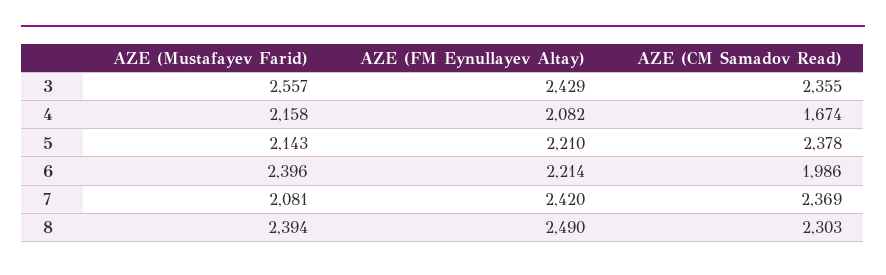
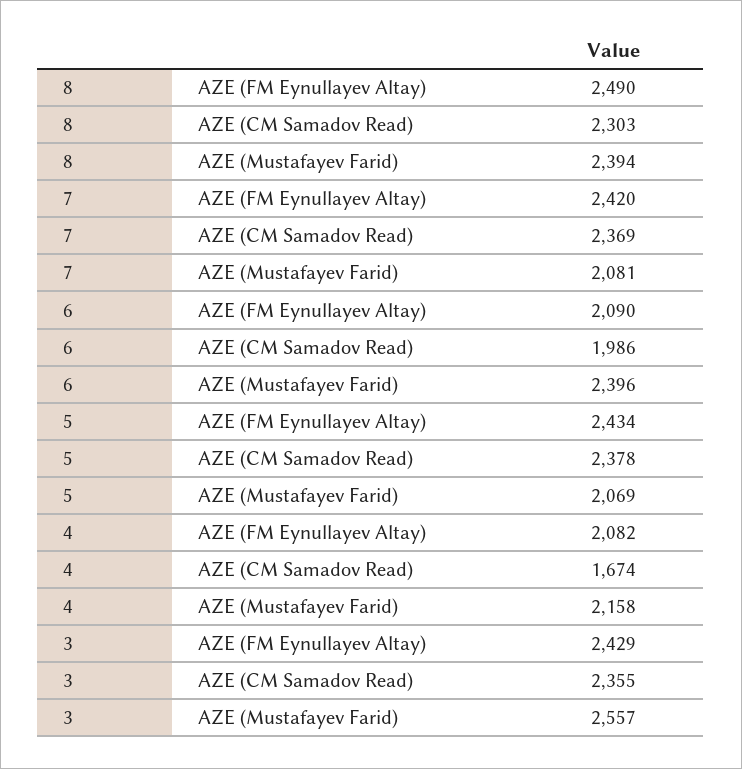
  {
    "AZE (Mustafayev Farid)": {
      "3": 2557,
      "4": 2158,
-     "5": 2143,
+     "5": 2069,
      "6": 2396,
      "7": 2081,
      "8": 2394
    },
    "AZE (FM Eynullayev Altay)": {
      "3": 2429,
      "4": 2082,
-     "5": 2210,
+     "5": 2434,
-     "6": 2214,
+     "6": 2090,
      "7": 2420,
      "8": 2490
    },
    "AZE (CM Samadov Read)": {
      "3": 2355,
      "4": 1674,
      "5": 2378,
      "6": 1986,
      "7": 2369,
      "8": 2303
    }
  }

